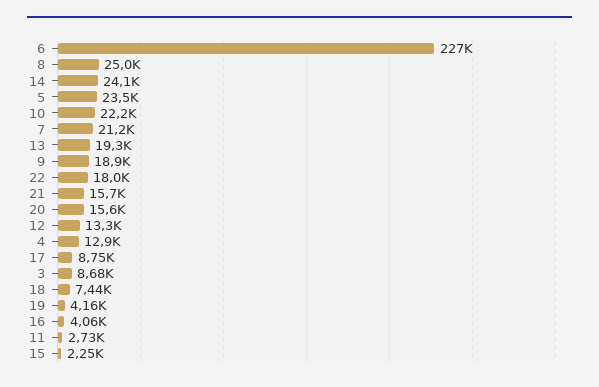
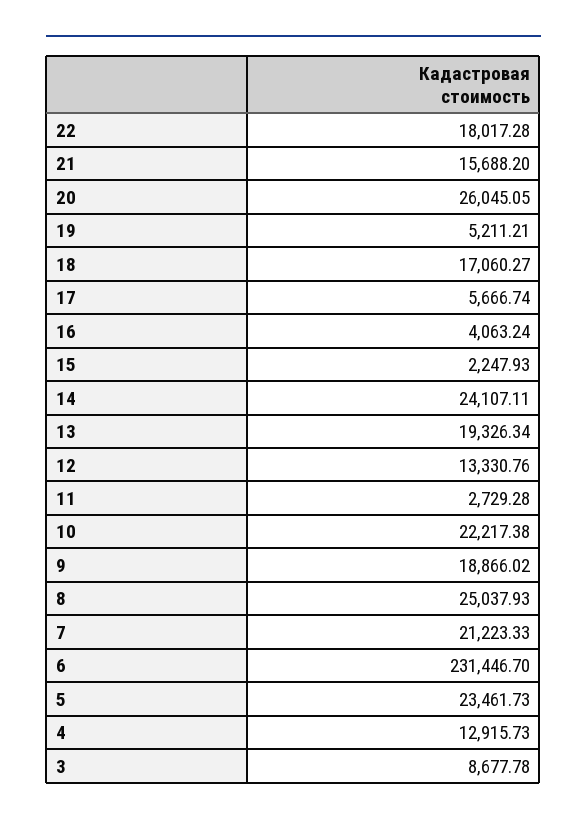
  {
-   "6": 227000,
+   "6": 231446.7,
    "8": 25037.93,
    "14": 24107.11,
    "5": 23461.73,
    "10": 22217.38,
    "7": 21223.33,
    "13": 19326.34,
    "9": 18866.02,
    "22": 18017.28,
    "21": 15688.2,
-   "20": 15600,
+   "20": 26045.05,
    "12": 13330.76,
    "4": 12915.73,
-   "17": 8750,
+   "17": 5666.74,
    "3": 8677.78,
-   "18": 7440,
+   "18": 17060.27,
-   "19": 4160,
+   "19": 5211.21,
    "16": 4063.24,
    "11": 2729.28,
    "15": 2247.93
  }

